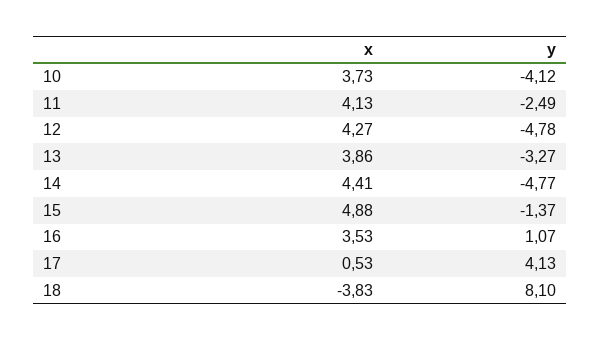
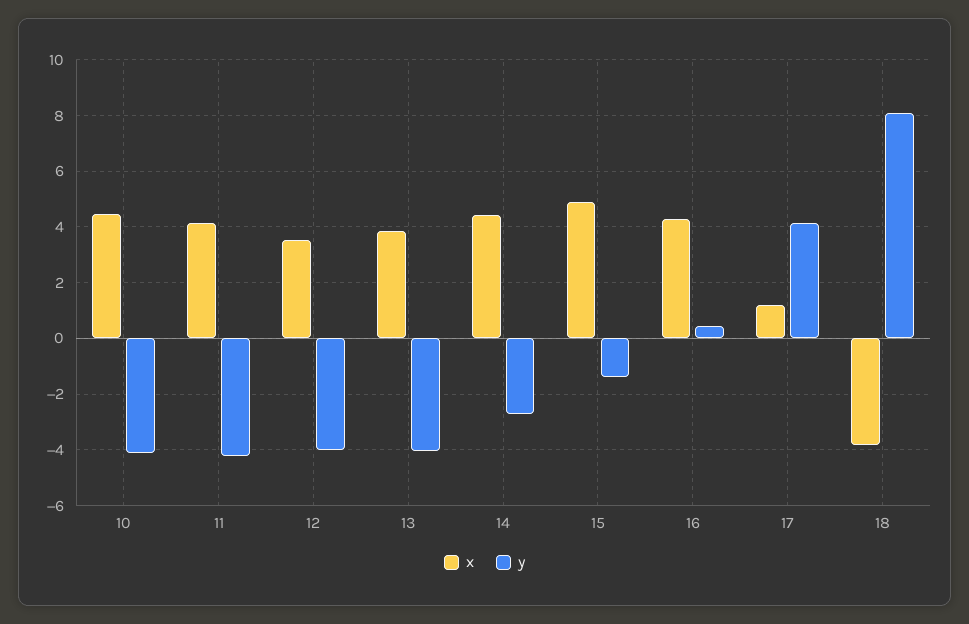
  {
    "x": {
-     "10": 3.73,
+     "10": 4.5,
      "11": 4.13,
-     "12": 4.27,
+     "12": 3.5,
      "13": 3.86,
      "14": 4.41,
      "15": 4.88,
-     "16": 3.53,
+     "16": 4.25,
-     "17": 0.53,
+     "17": 1.25,
      "18": -3.83
    },
    "y": {
      "10": -4.12,
-     "11": -2.49,
+     "11": -4.25,
-     "12": -4.78,
+     "12": -4,
-     "13": -3.27,
+     "13": -4,
-     "14": -4.77,
+     "14": -2.75,
      "15": -1.37,
-     "16": 1.07,
+     "16": 0.5,
      "17": 4.13,
      "18": 8.1
    }
  }

